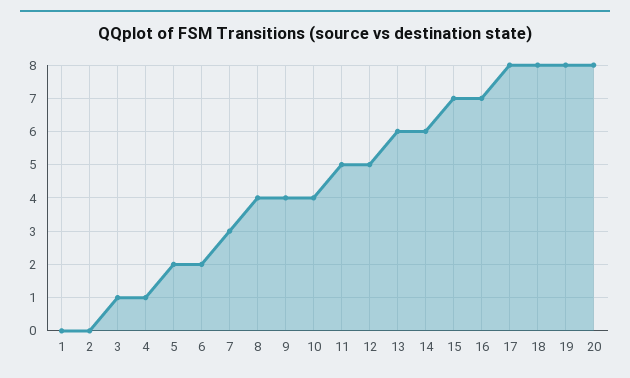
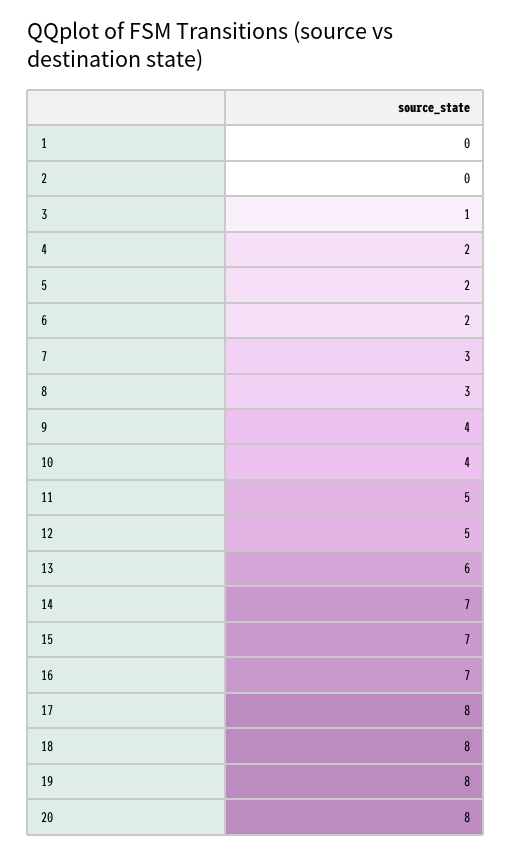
  {
    "1": 0,
    "2": 0,
    "3": 1,
-   "4": 1,
+   "4": 2,
    "5": 2,
    "6": 2,
    "7": 3,
-   "8": 4,
+   "8": 3,
    "9": 4,
    "10": 4,
    "11": 5,
    "12": 5,
    "13": 6,
-   "14": 6,
+   "14": 7,
    "15": 7,
    "16": 7,
    "17": 8,
    "18": 8,
    "19": 8,
    "20": 8
  }

